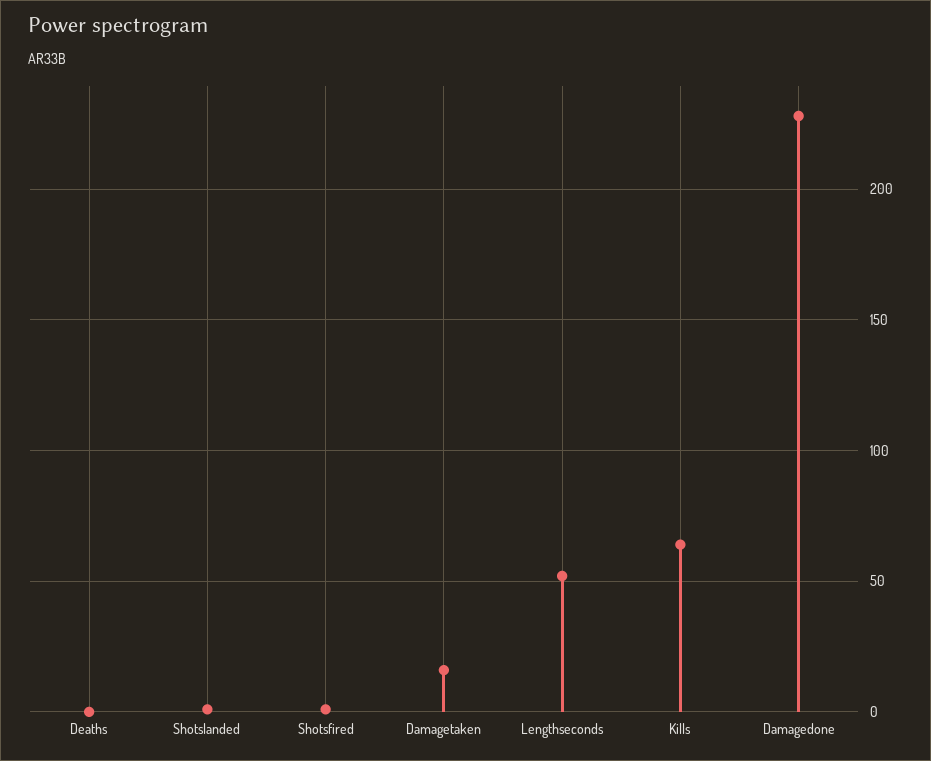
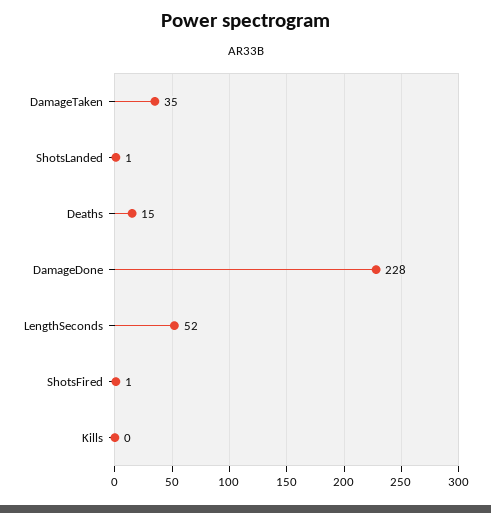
  {
-   "Deaths": 0,
+   "Deaths": 15,
    "Shotslanded": 1,
    "Shotsfired": 1,
-   "Damagetaken": 15,
+   "Damagetaken": 35,
    "Lengthseconds": 52,
-   "Kills": 65,
+   "Kills": 0,
    "Damagedone": 228
  }

